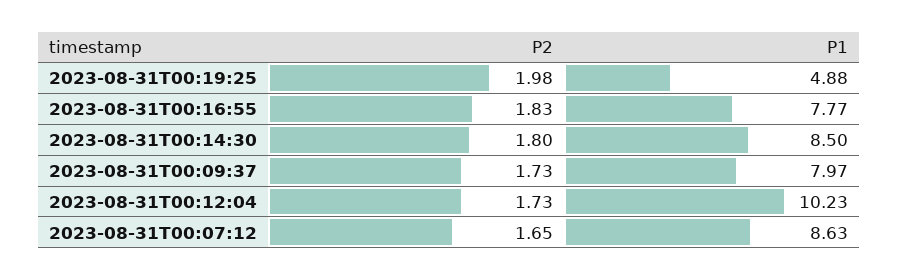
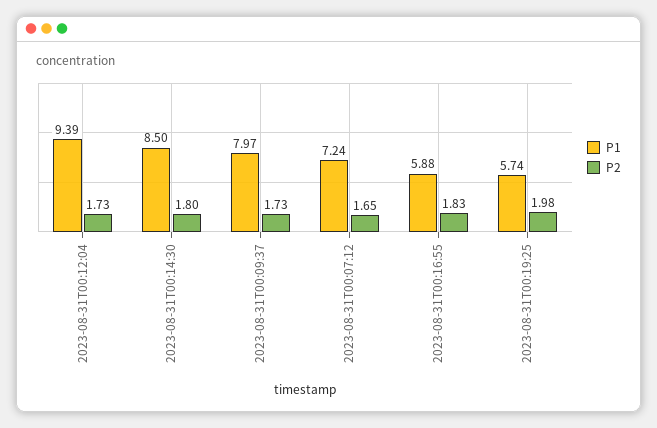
  {
    "P2": {
      "2023-08-31T00:19:25": 1.98,
      "2023-08-31T00:16:55": 1.83,
      "2023-08-31T00:14:30": 1.8,
      "2023-08-31T00:09:37": 1.73,
      "2023-08-31T00:12:04": 1.73,
      "2023-08-31T00:07:12": 1.65
    },
    "P1": {
-     "2023-08-31T00:19:25": 4.88,
+     "2023-08-31T00:19:25": 5.74,
-     "2023-08-31T00:16:55": 7.77,
+     "2023-08-31T00:16:55": 5.88,
      "2023-08-31T00:14:30": 8.5,
      "2023-08-31T00:09:37": 7.97,
-     "2023-08-31T00:12:04": 10.23,
+     "2023-08-31T00:12:04": 9.39,
-     "2023-08-31T00:07:12": 8.63
+     "2023-08-31T00:07:12": 7.24
    }
  }

